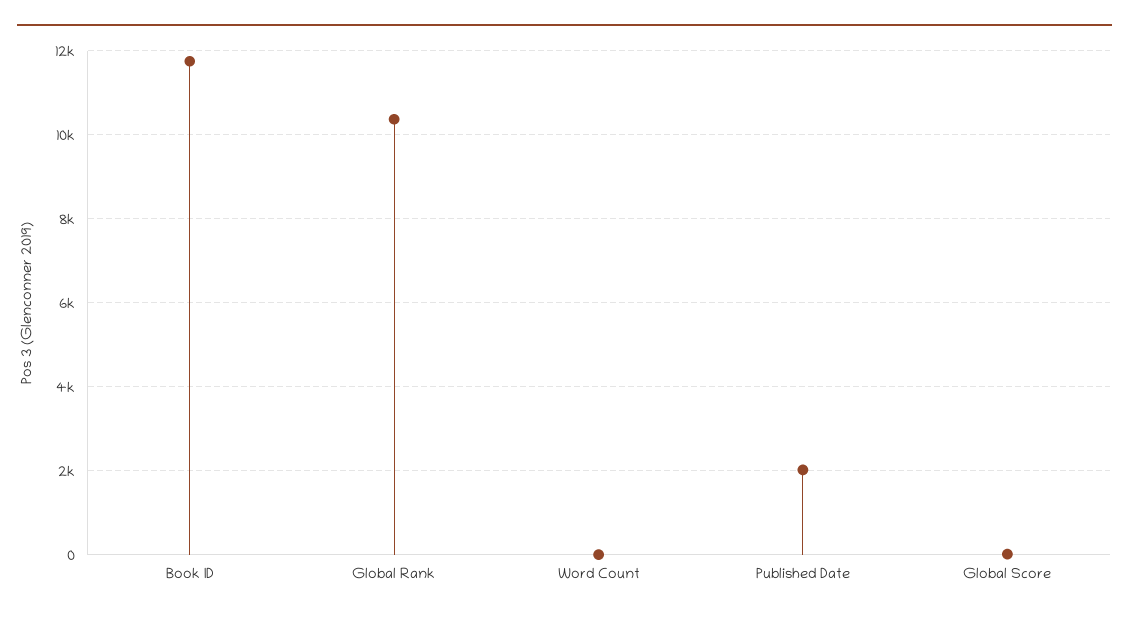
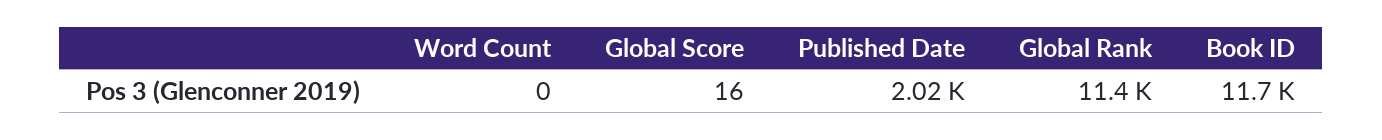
  {
    "Book ID": 11700,
-   "Global Rank": 10400,
+   "Global Rank": 11400,
    "Word Count": 0,
    "Published Date": 2020,
    "Global Score": 16
  }

